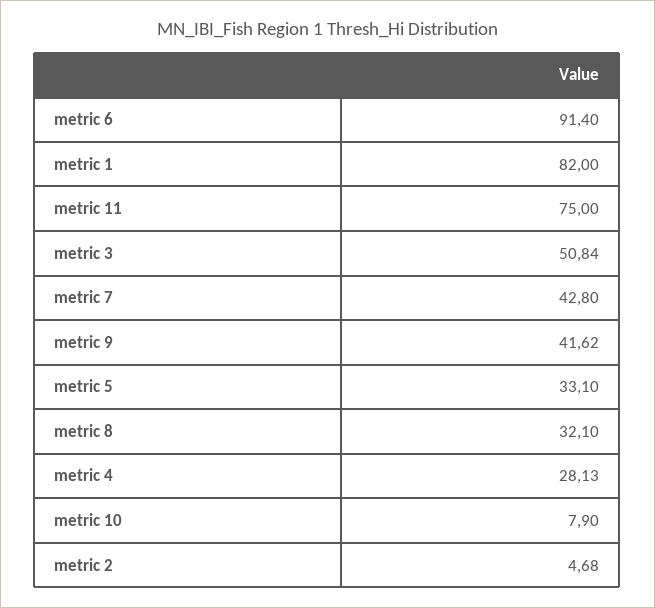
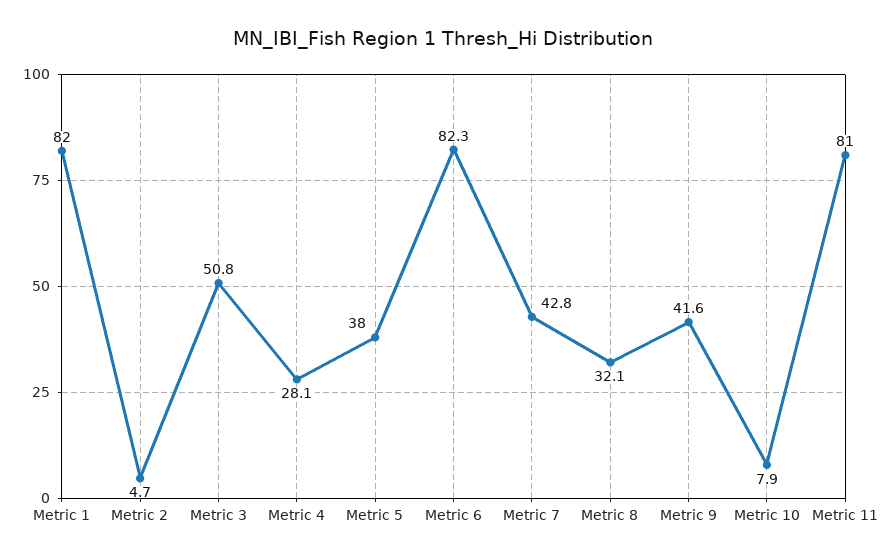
  {
-   "metric 6": 91.4,
+   "metric 6": 82.3,
    "metric 1": 82,
-   "metric 11": 75,
+   "metric 11": 81,
    "metric 3": 50.84,
    "metric 7": 42.8,
    "metric 9": 41.62,
-   "metric 5": 33.1,
+   "metric 5": 38,
    "metric 8": 32.1,
    "metric 4": 28.13,
    "metric 10": 7.9,
    "metric 2": 4.68
  }

